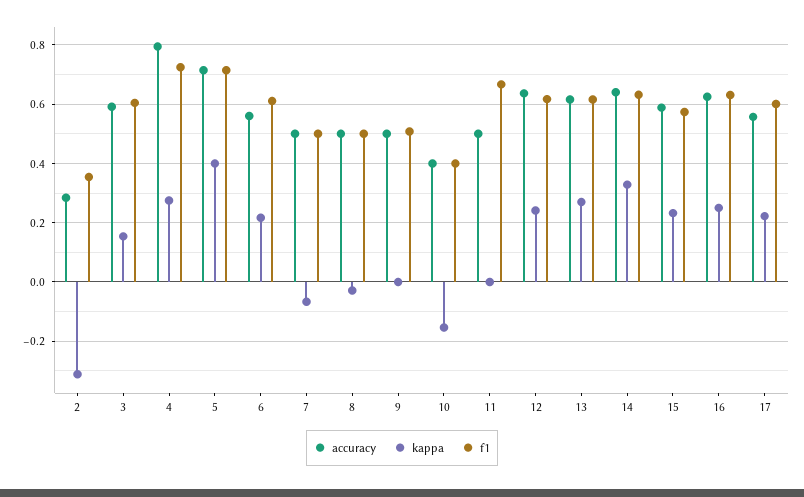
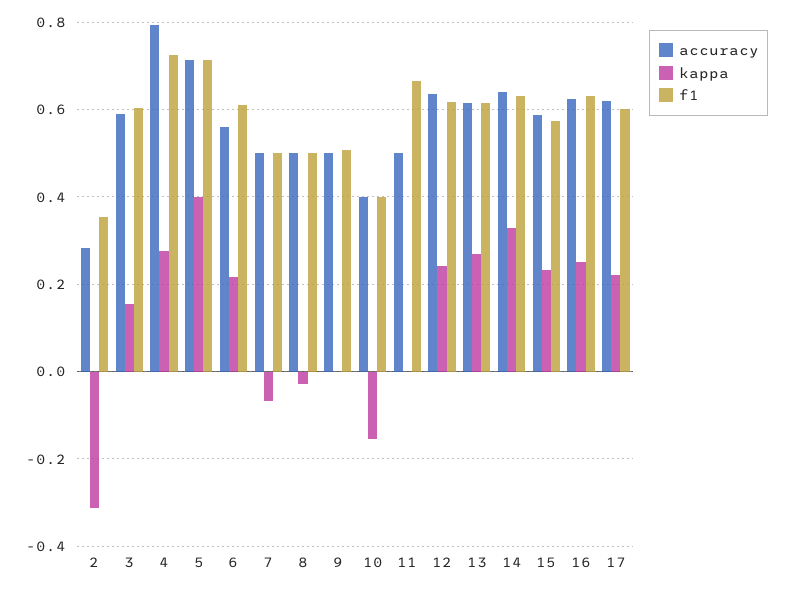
  {
    "accuracy": {
      "2": 0.28,
      "3": 0.6,
      "4": 0.8,
      "5": 0.72,
      "6": 0.56,
      "7": 0.5,
      "8": 0.5,
      "9": 0.5,
      "10": 0.4,
      "11": 0.5,
      "12": 0.64,
      "13": 0.62,
      "14": 0.64,
      "15": 0.58,
      "16": 0.62,
-     "17": 0.55
+     "17": 0.62
    },
    "kappa": {
      "2": -0.32,
      "3": 0.16,
      "4": 0.28,
      "5": 0.4,
      "6": 0.22,
      "7": -0.06,
      "8": -0.02,
      "9": 0,
      "10": -0.16,
      "11": 0,
      "12": 0.24,
      "13": 0.26,
      "14": 0.32,
      "15": 0.24,
      "16": 0.26,
      "17": 0.22
    },
    "f1": {
      "2": 0.36,
      "3": 0.6,
      "4": 0.72,
      "5": 0.72,
      "6": 0.62,
      "7": 0.5,
      "8": 0.5,
      "9": 0.5,
      "10": 0.4,
      "11": 0.66,
      "12": 0.62,
      "13": 0.62,
      "14": 0.64,
      "15": 0.58,
      "16": 0.64,
      "17": 0.6
    }
  }

